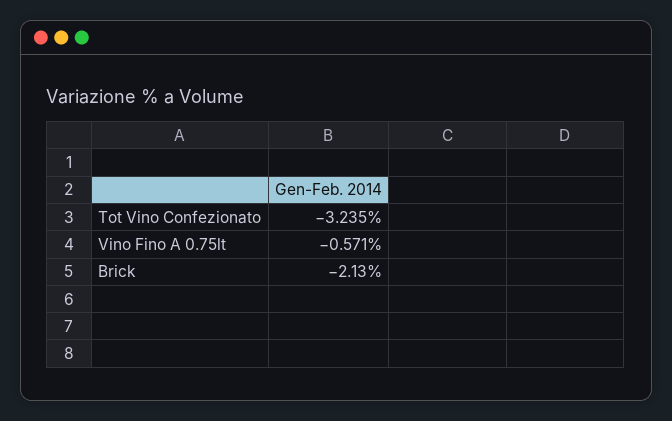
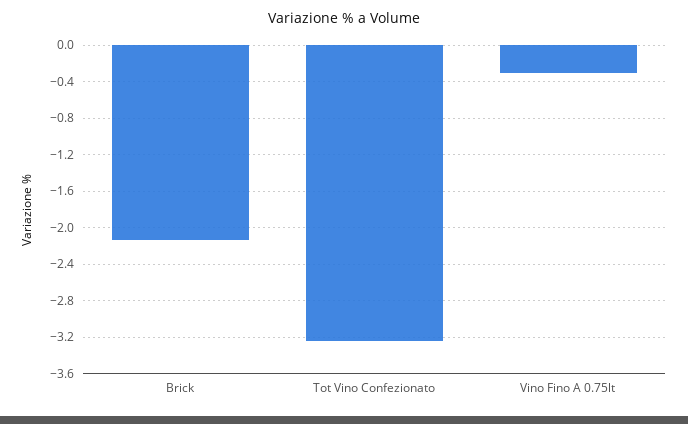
  {
    "Tot Vino Confezionato": -3.235,
-   "Vino Fino A 0.75lt": -0.571,
+   "Vino Fino A 0.75lt": -0.3,
    "Brick": -2.13
  }

